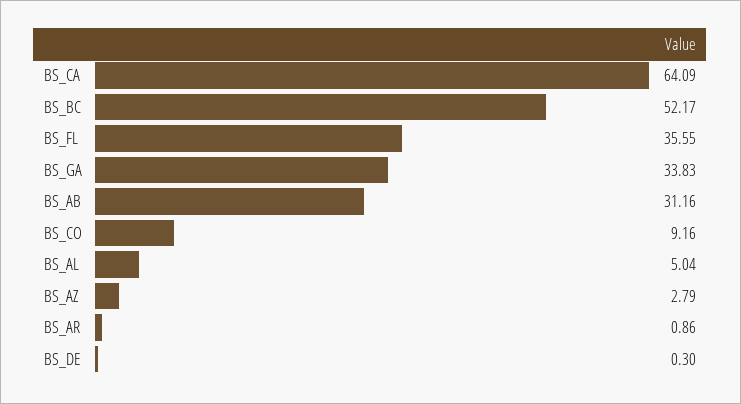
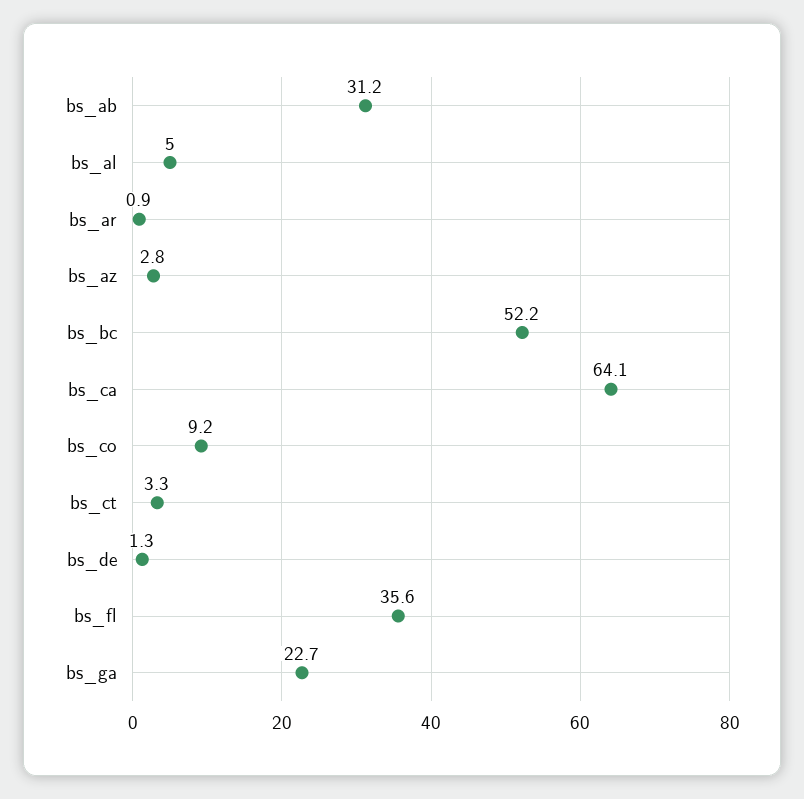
  {
    "BS_CA": 64.09,
    "BS_BC": 52.17,
    "BS_FL": 35.55,
-   "BS_GA": 33.83,
+   "BS_GA": 22.7,
    "BS_AB": 31.16,
    "BS_CO": 9.16,
    "BS_AL": 5.04,
    "BS_AZ": 2.79,
    "BS_AR": 0.86,
-   "BS_DE": 0.3
+   "BS_DE": 1.3,
+   "bs_ct": 3.3
  }

